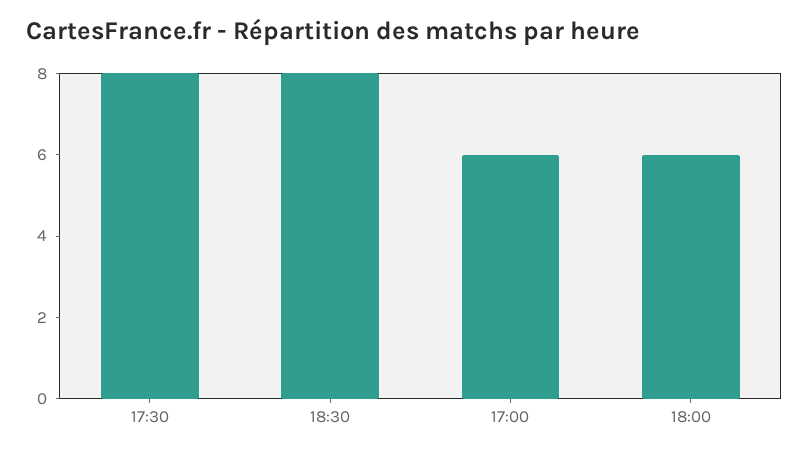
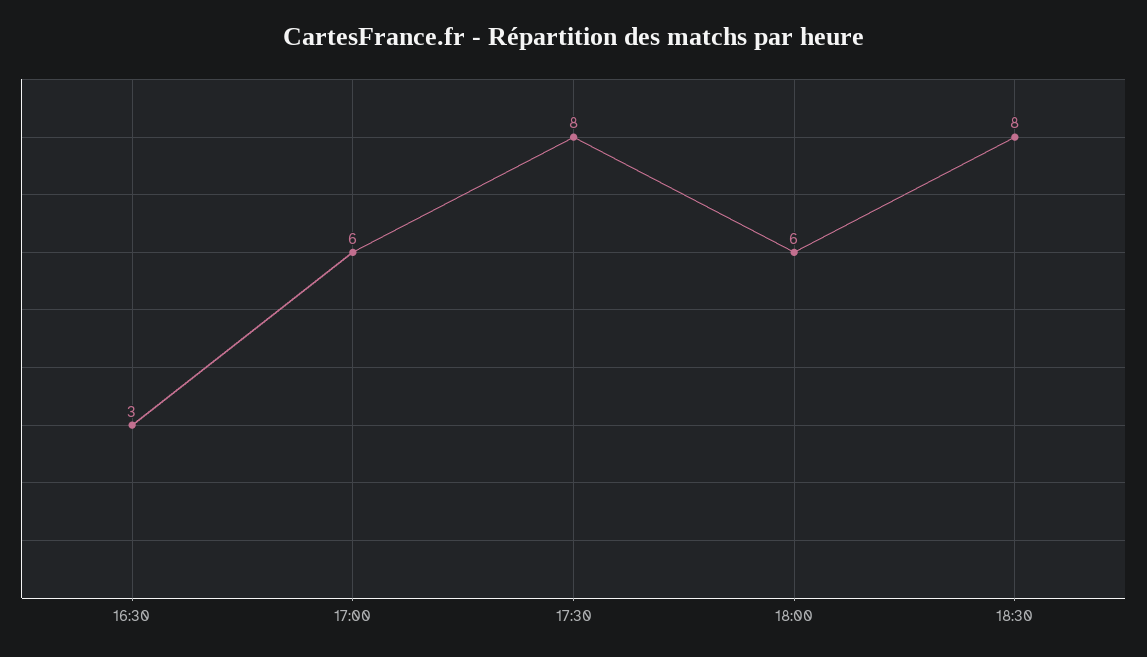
  {
    "17:30": 8,
    "18:30": 8,
    "17:00": 6,
-   "18:00": 6
+   "18:00": 6,
+   "16:30": 3
  }

